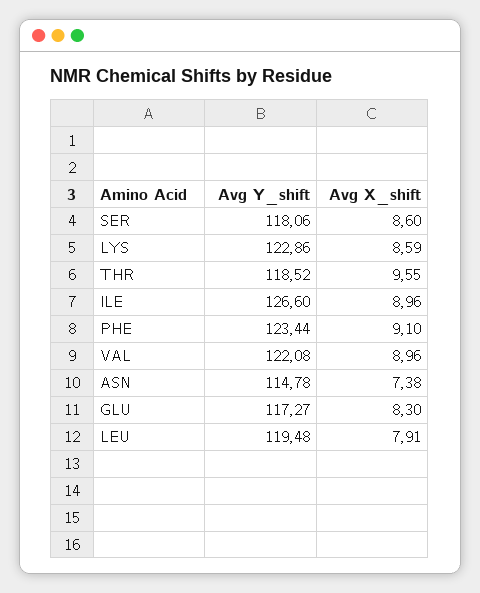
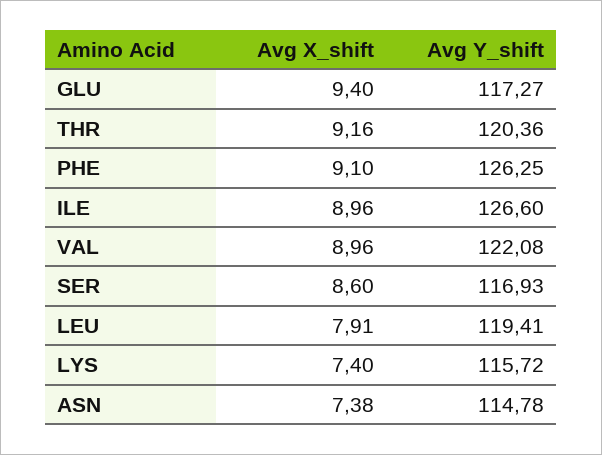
  {
    "Avg Y_shift": {
-     "SER": 118.06,
+     "SER": 116.93,
-     "LYS": 122.86,
+     "LYS": 115.72,
-     "THR": 118.52,
+     "THR": 120.36,
      "ILE": 126.6,
-     "PHE": 123.44,
+     "PHE": 126.25,
      "VAL": 122.08,
      "ASN": 114.78,
      "GLU": 117.27,
-     "LEU": 119.48
+     "LEU": 119.41
    },
    "Avg X_shift": {
      "SER": 8.6,
-     "LYS": 8.59,
+     "LYS": 7.4,
-     "THR": 9.55,
+     "THR": 9.16,
      "ILE": 8.96,
      "PHE": 9.1,
      "VAL": 8.96,
      "ASN": 7.38,
-     "GLU": 8.3,
+     "GLU": 9.4,
      "LEU": 7.91
    }
  }

